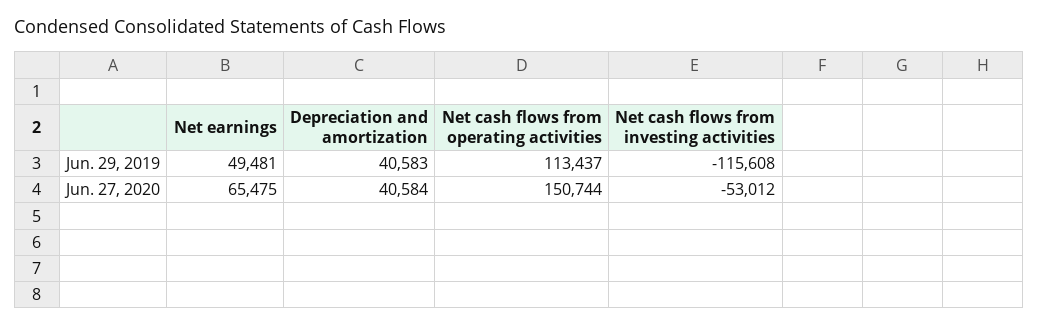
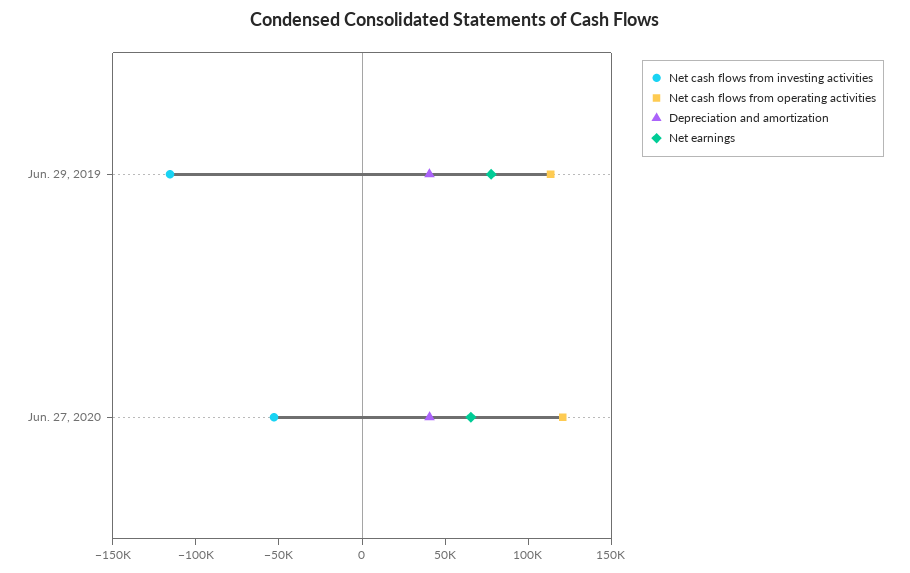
  {
    "Net earnings": {
-     "Jun. 29, 2019": 49481,
+     "Jun. 29, 2019": 80000,
      "Jun. 27, 2020": 65475
    },
    "Depreciation and amortization": {
      "Jun. 29, 2019": 40583,
      "Jun. 27, 2020": 40584
    },
    "Net cash flows from operating activities": {
      "Jun. 29, 2019": 113437,
-     "Jun. 27, 2020": 150744
+     "Jun. 27, 2020": 120000
    },
    "Net cash flows from investing activities": {
      "Jun. 29, 2019": -115608,
      "Jun. 27, 2020": -53012
    }
  }

